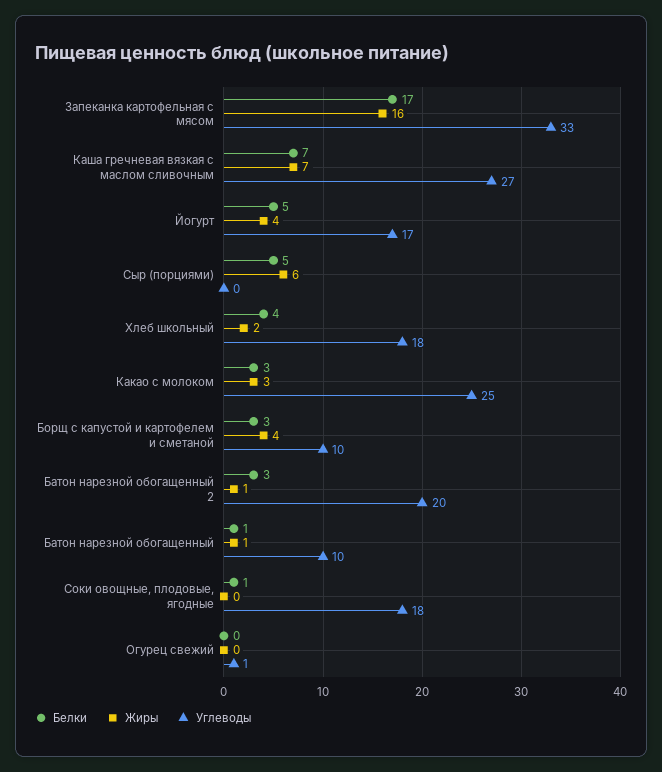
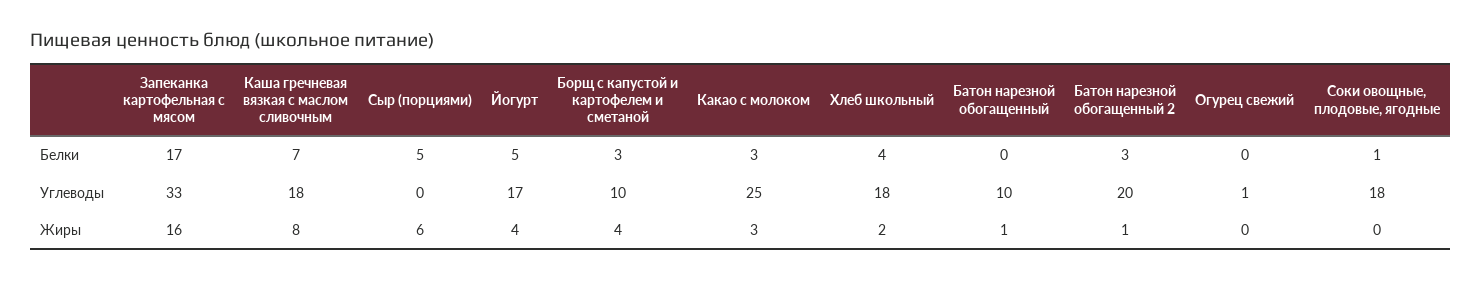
  {
    "Белки": {
      "Запеканка картофельная с мясом": 17,
      "Каша гречневая вязкая с маслом сливочным": 7,
      "Йогурт": 5,
      "Сыр (порциями)": 5,
      "Хлеб школьный": 4,
      "Какао с молоком": 3,
      "Борщ с капустой и картофелем и сметаной": 3,
      "Батон нарезной обогащенный 2": 3,
-     "Батон нарезной обогащенный": 1,
+     "Батон нарезной обогащенный": 0,
      "Соки овощные, плодовые, ягодные": 1,
      "Огурец свежий": 0
    },
    "Жиры": {
      "Запеканка картофельная с мясом": 16,
-     "Каша гречневая вязкая с маслом сливочным": 7,
+     "Каша гречневая вязкая с маслом сливочным": 8,
      "Йогурт": 4,
      "Сыр (порциями)": 6,
      "Хлеб школьный": 2,
      "Какао с молоком": 3,
      "Борщ с капустой и картофелем и сметаной": 4,
      "Батон нарезной обогащенный 2": 1,
      "Батон нарезной обогащенный": 1,
      "Соки овощные, плодовые, ягодные": 0,
      "Огурец свежий": 0
    },
    "Углеводы": {
      "Запеканка картофельная с мясом": 33,
-     "Каша гречневая вязкая с маслом сливочным": 27,
+     "Каша гречневая вязкая с маслом сливочным": 18,
      "Йогурт": 17,
      "Сыр (порциями)": 0,
      "Хлеб школьный": 18,
      "Какао с молоком": 25,
      "Борщ с капустой и картофелем и сметаной": 10,
      "Батон нарезной обогащенный 2": 20,
      "Батон нарезной обогащенный": 10,
      "Соки овощные, плодовые, ягодные": 18,
      "Огурец свежий": 1
    }
  }

